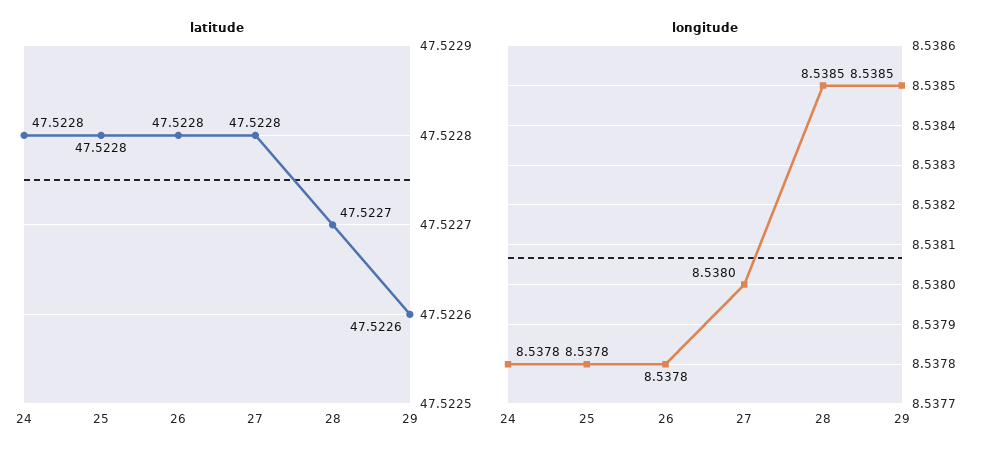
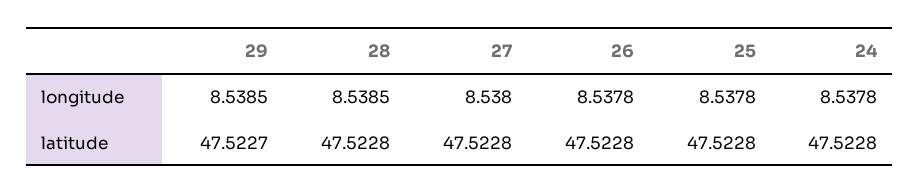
  {
    "latitude": {
      "24": 47.5228,
      "25": 47.5228,
      "26": 47.5228,
      "27": 47.5228,
-     "28": 47.5227,
+     "28": 47.5228,
-     "29": 47.5226
+     "29": 47.5227
    },
    "longitude": {
      "24": 8.5378,
      "25": 8.5378,
      "26": 8.5378,
      "27": 8.538,
      "28": 8.5385,
      "29": 8.5385
    }
  }

